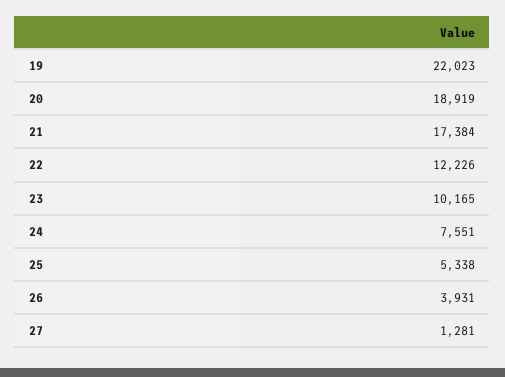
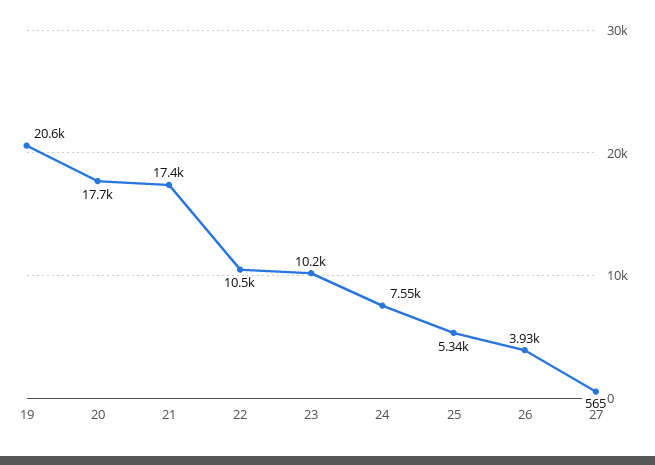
  {
-   "19": 22023,
+   "19": 20600,
-   "20": 18919,
+   "20": 17700,
    "21": 17384,
-   "22": 12226,
+   "22": 10500,
    "23": 10165,
    "24": 7551,
    "25": 5338,
    "26": 3931,
-   "27": 1281
+   "27": 565
  }

